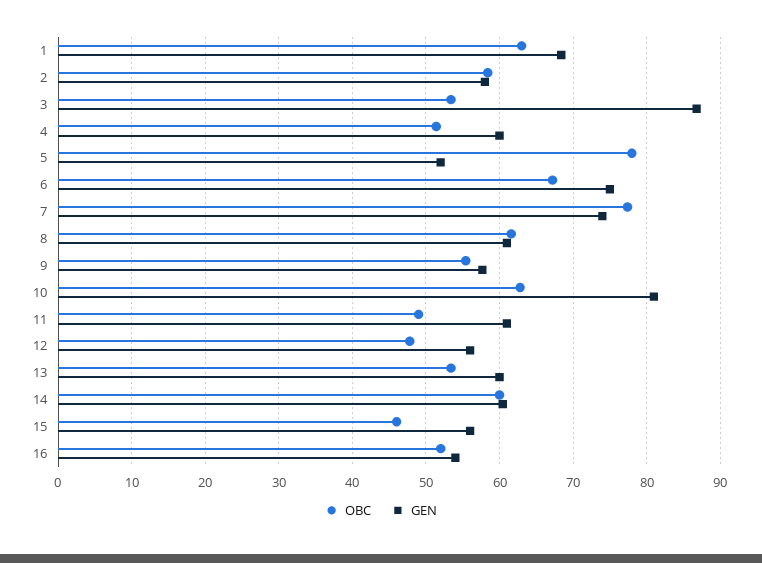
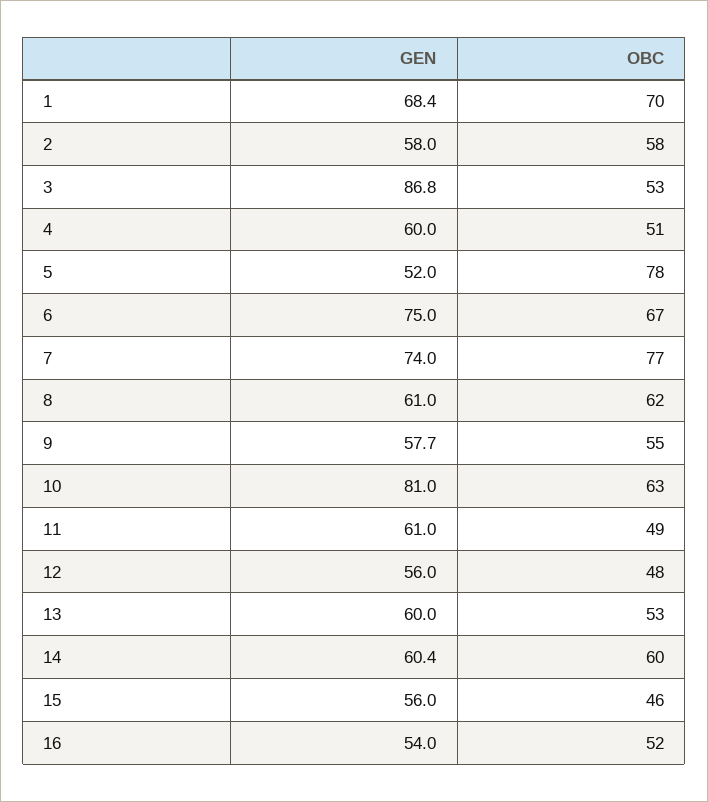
  {
    "OBC": {
-     "1": 63,
+     "1": 70,
      "2": 58,
      "3": 53,
      "4": 51,
      "5": 78,
      "6": 67,
      "7": 77,
      "8": 62,
      "9": 55,
      "10": 63,
      "11": 49,
      "12": 48,
      "13": 53,
      "14": 60,
      "15": 46,
      "16": 52
    },
    "GEN": {
      "1": 68.4,
      "2": 58,
      "3": 86.8,
      "4": 60,
      "5": 52,
      "6": 75,
      "7": 74,
      "8": 61,
      "9": 57.7,
      "10": 81,
      "11": 61,
      "12": 56,
      "13": 60,
      "14": 60.4,
      "15": 56,
      "16": 54
    }
  }

